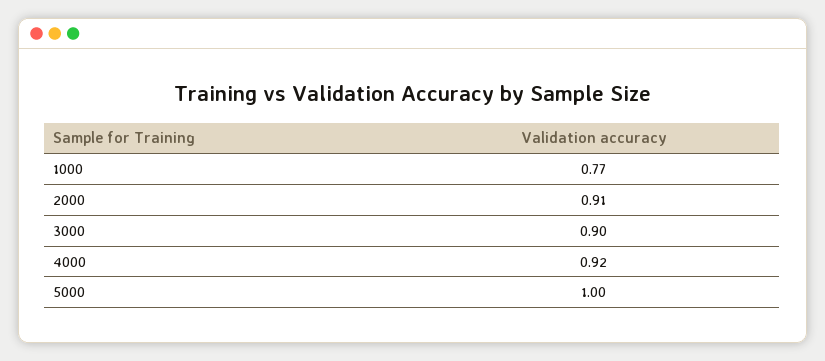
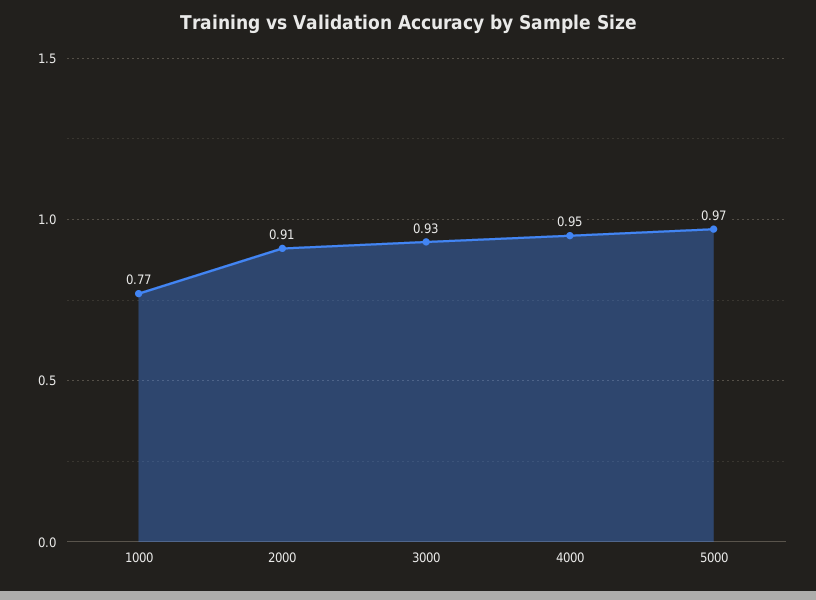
  {
    "1000": 0.77,
    "2000": 0.91,
-   "3000": 0.9,
+   "3000": 0.93,
-   "4000": 0.92,
+   "4000": 0.95,
-   "5000": 1
+   "5000": 0.97
  }

